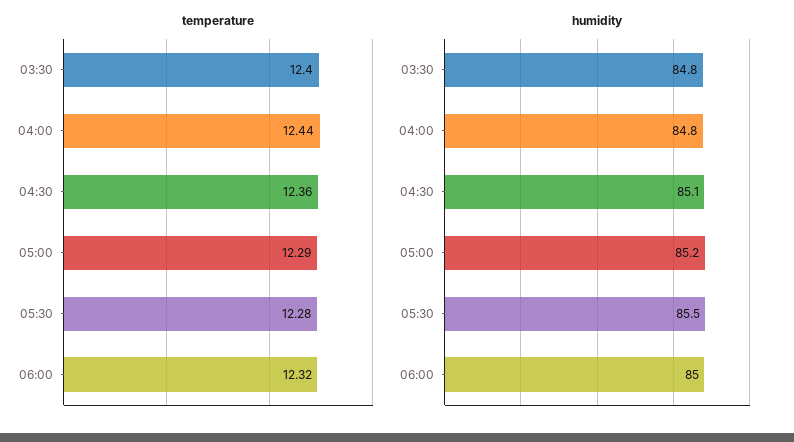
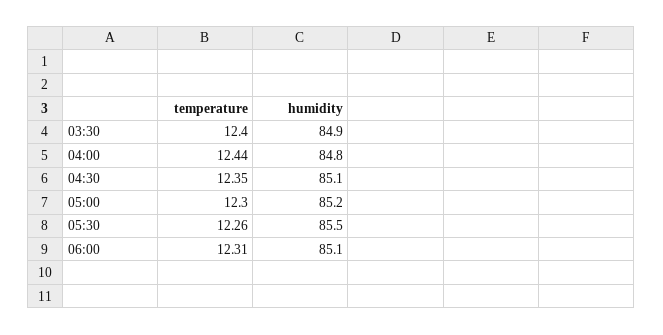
  {
    "temperature": {
      "03:30": 12.4,
      "04:00": 12.44,
-     "04:30": 12.36,
+     "04:30": 12.35,
-     "05:00": 12.29,
+     "05:00": 12.3,
-     "05:30": 12.28,
+     "05:30": 12.26,
-     "06:00": 12.32
+     "06:00": 12.31
    },
    "humidity": {
-     "03:30": 84.8,
+     "03:30": 84.9,
      "04:00": 84.8,
      "04:30": 85.1,
      "05:00": 85.2,
      "05:30": 85.5,
-     "06:00": 85
+     "06:00": 85.1
    }
  }

